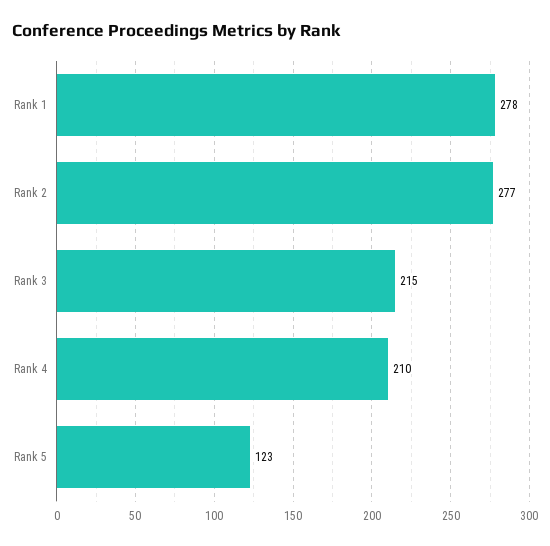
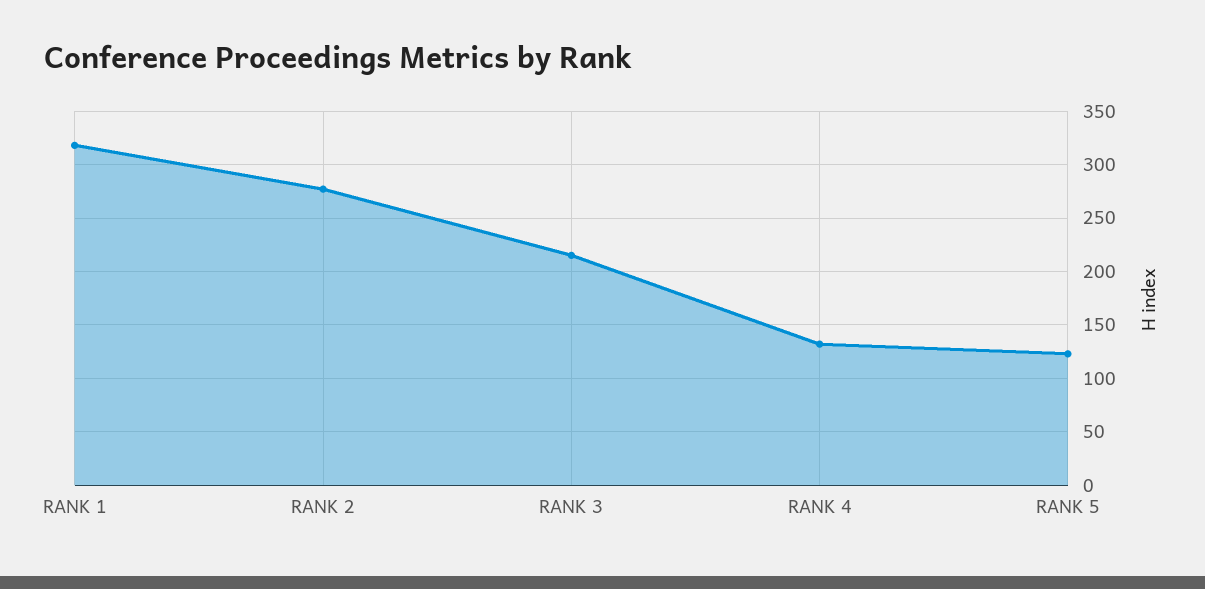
  {
-   "Rank 1": 278,
+   "Rank 1": 320,
    "Rank 2": 277,
    "Rank 3": 215,
-   "Rank 4": 210,
+   "Rank 4": 130,
    "Rank 5": 123
  }

